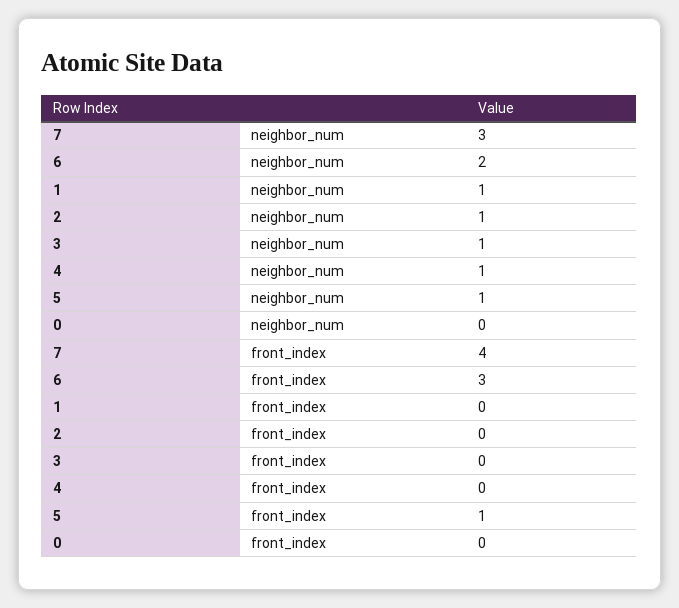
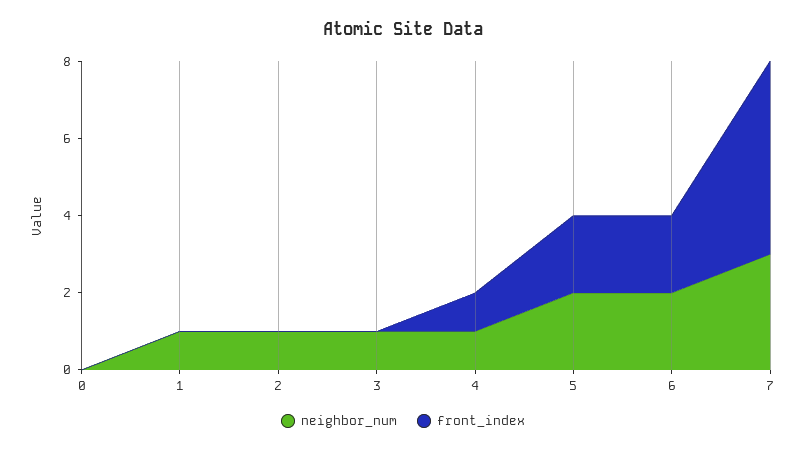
  {
    "neighbor_num": {
      "7": 3,
      "6": 2,
      "1": 1,
      "2": 1,
      "3": 1,
      "4": 1,
-     "5": 1,
+     "5": 2,
      "0": 0
    },
    "front_index": {
-     "7": 4,
+     "7": 5,
-     "6": 3,
+     "6": 2,
      "1": 0,
      "2": 0,
      "3": 0,
-     "4": 0,
+     "4": 1,
-     "5": 1,
+     "5": 2,
      "0": 0
    }
  }

